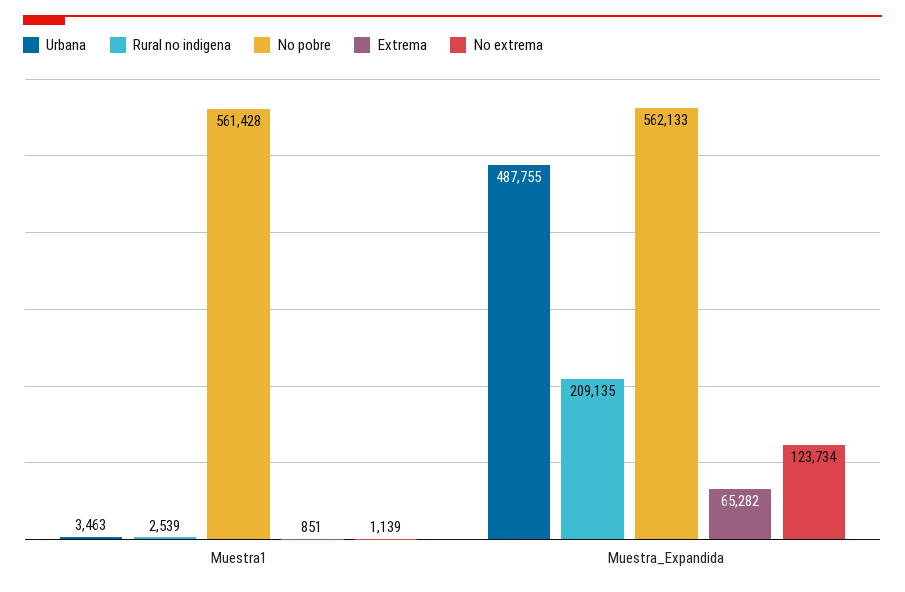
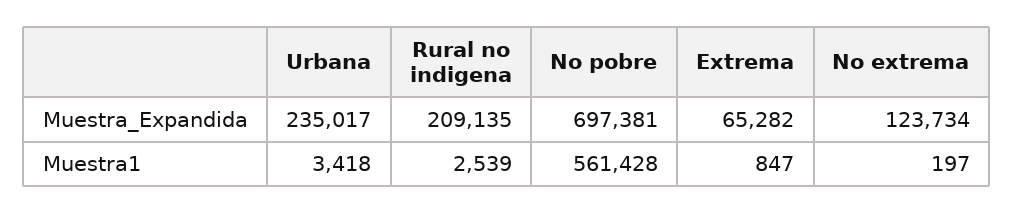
  {
    "Urbana": {
-     "Muestra1": 3463,
+     "Muestra1": 3418,
-     "Muestra_Expandida": 487755
+     "Muestra_Expandida": 235017
    },
    "Rural no indigena": {
      "Muestra1": 2539,
      "Muestra_Expandida": 209135
    },
    "No pobre": {
      "Muestra1": 561428,
-     "Muestra_Expandida": 562133
+     "Muestra_Expandida": 697381
    },
    "Extrema": {
-     "Muestra1": 851,
+     "Muestra1": 847,
      "Muestra_Expandida": 65282
    },
    "No extrema": {
-     "Muestra1": 1139,
+     "Muestra1": 197,
      "Muestra_Expandida": 123734
    }
  }

